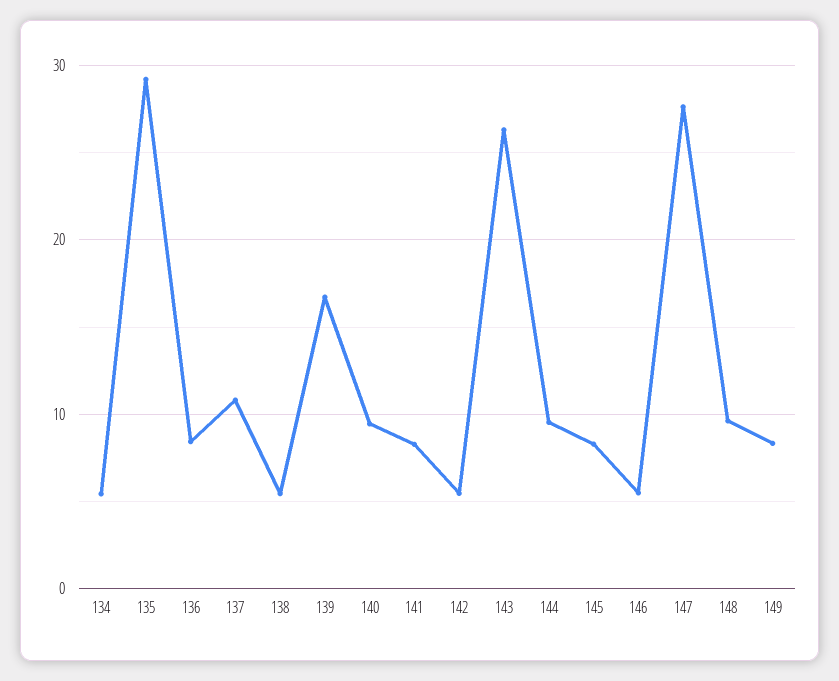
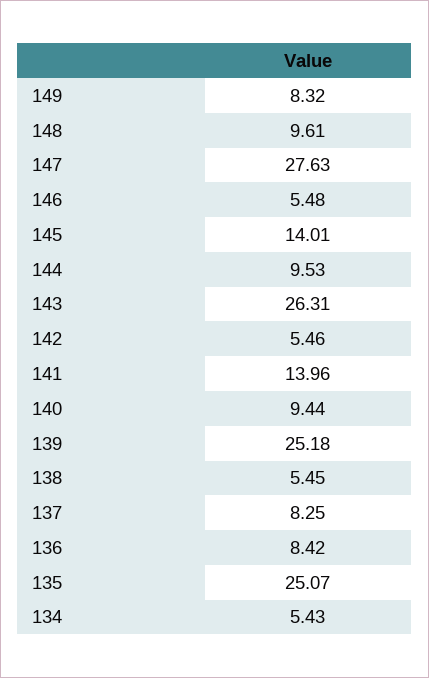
  {
    "134": 5.43,
-   "135": 29,
+   "135": 25.07,
    "136": 8.42,
-   "137": 11,
+   "137": 8.25,
    "138": 5.45,
-   "139": 17,
+   "139": 25.18,
    "140": 9.44,
-   "141": 8,
+   "141": 13.96,
    "142": 5.46,
    "143": 26.31,
    "144": 9.53,
-   "145": 8,
+   "145": 14.01,
    "146": 5.48,
    "147": 27.63,
    "148": 9.61,
    "149": 8.32
  }

